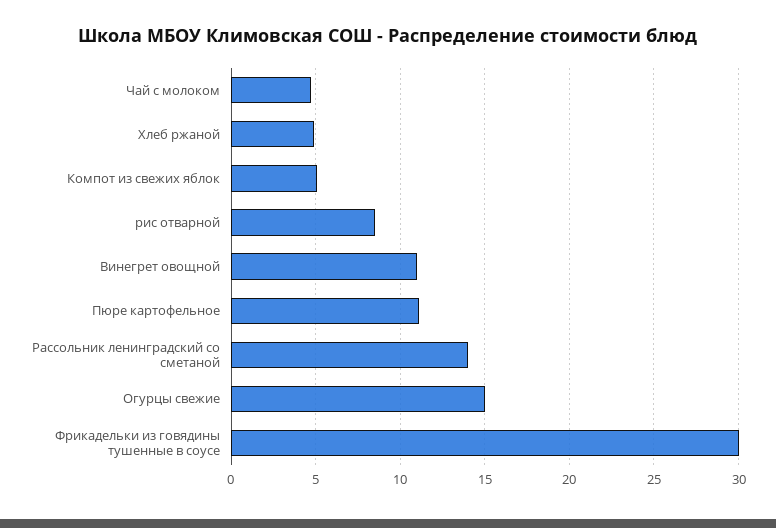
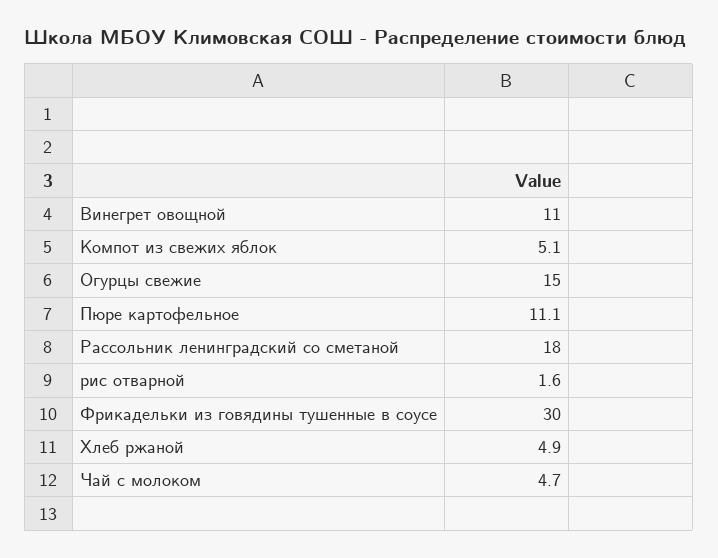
  {
    "Чай с молоком": 4.7,
    "Хлеб ржаной": 4.9,
    "Компот из свежих яблок": 5.1,
-   "рис отварной": 8.5,
+   "рис отварной": 1.6,
    "Винегрет овощной": 11,
    "Пюре картофельное": 11.1,
-   "Рассольник ленинградский со сметаной": 14,
+   "Рассольник ленинградский со сметаной": 18,
    "Огурцы свежие": 15,
    "Фрикадельки из говядины тушенные в соусе": 30
  }

